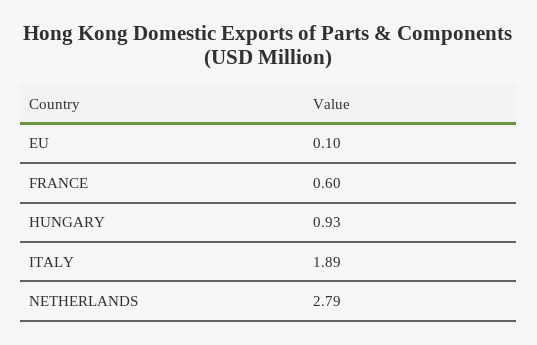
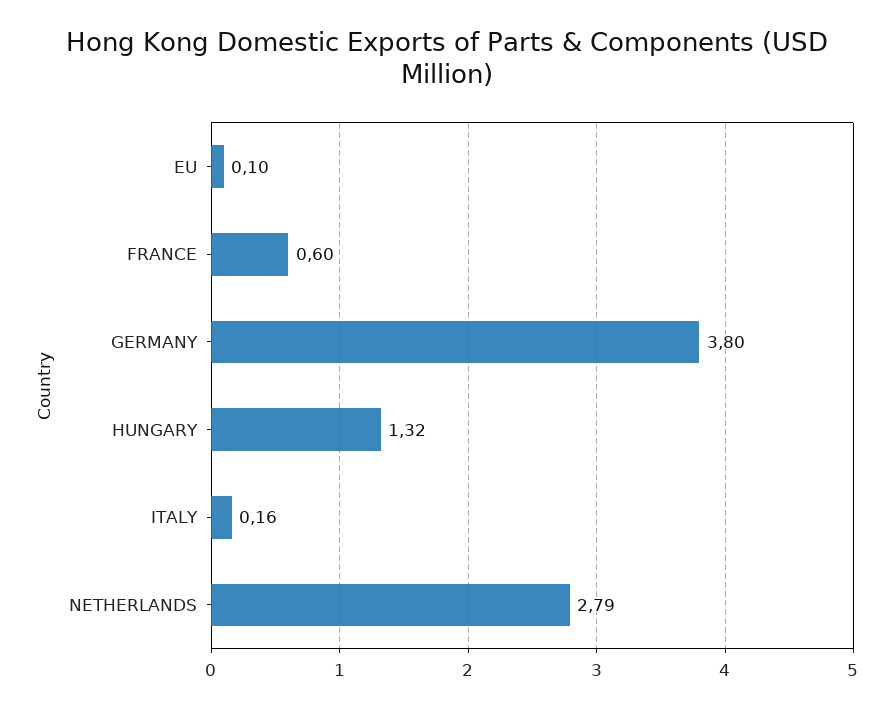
  {
    "EU": 0.1,
    "FRANCE": 0.6,
-   "HUNGARY": 0.93,
+   "HUNGARY": 1.32,
-   "ITALY": 1.89,
+   "ITALY": 0.16,
-   "NETHERLANDS": 2.79
+   "NETHERLANDS": 2.79,
+   "GERMANY": 3.8
  }

